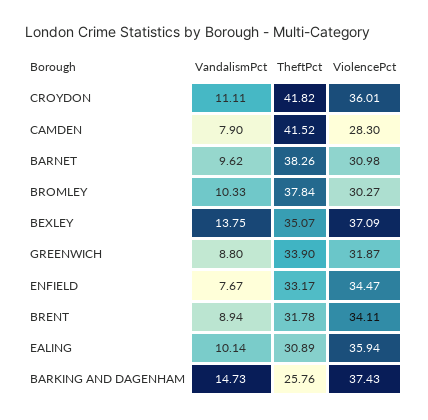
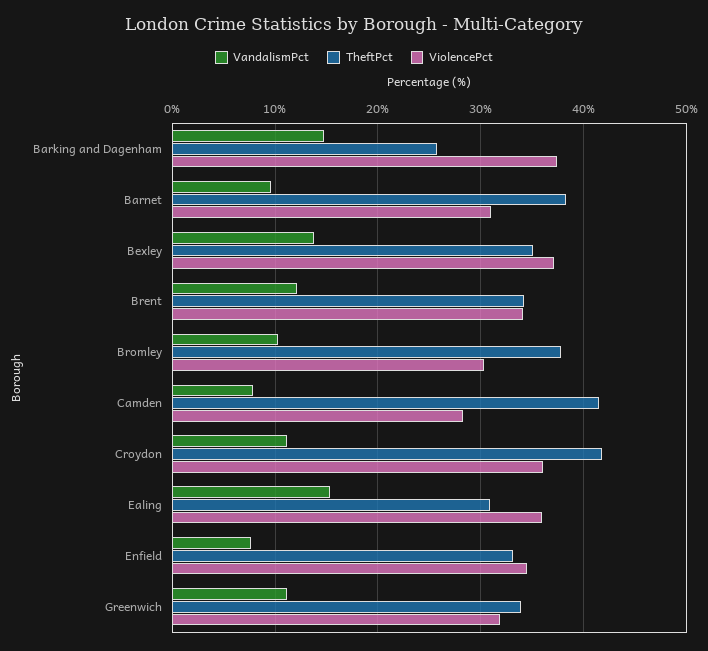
  {
    "VandalismPct": {
      "CROYDON": 11.11,
      "CAMDEN": 7.9,
      "BARNET": 9.62,
      "BROMLEY": 10.33,
      "BEXLEY": 13.75,
-     "GREENWICH": 8.8,
+     "GREENWICH": 11,
      "ENFIELD": 7.67,
-     "BRENT": 8.94,
+     "BRENT": 12,
-     "EALING": 10.14,
+     "EALING": 15,
      "BARKING AND DAGENHAM": 14.73
    },
    "TheftPct": {
      "CROYDON": 41.82,
      "CAMDEN": 41.52,
      "BARNET": 38.26,
      "BROMLEY": 37.84,
      "BEXLEY": 35.07,
      "GREENWICH": 33.9,
      "ENFIELD": 33.17,
-     "BRENT": 31.78,
+     "BRENT": 34,
      "EALING": 30.89,
      "BARKING AND DAGENHAM": 25.76
    },
    "ViolencePct": {
      "CROYDON": 36.01,
      "CAMDEN": 28.3,
      "BARNET": 30.98,
      "BROMLEY": 30.27,
      "BEXLEY": 37.09,
      "GREENWICH": 31.87,
      "ENFIELD": 34.47,
      "BRENT": 34.11,
      "EALING": 35.94,
      "BARKING AND DAGENHAM": 37.43
    }
  }

